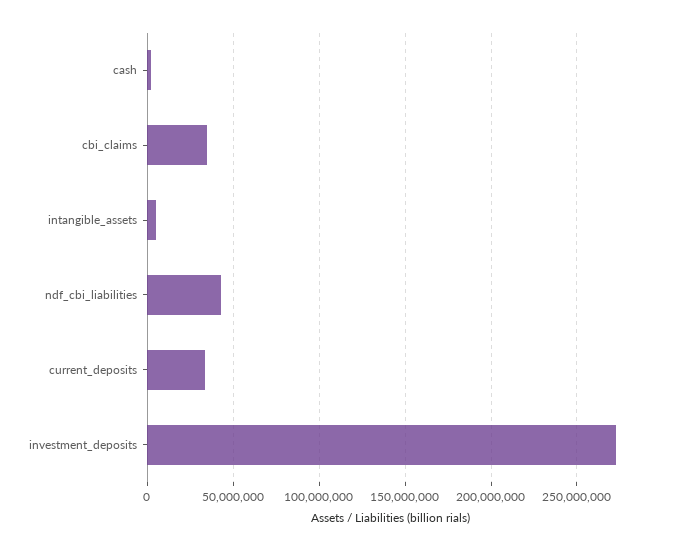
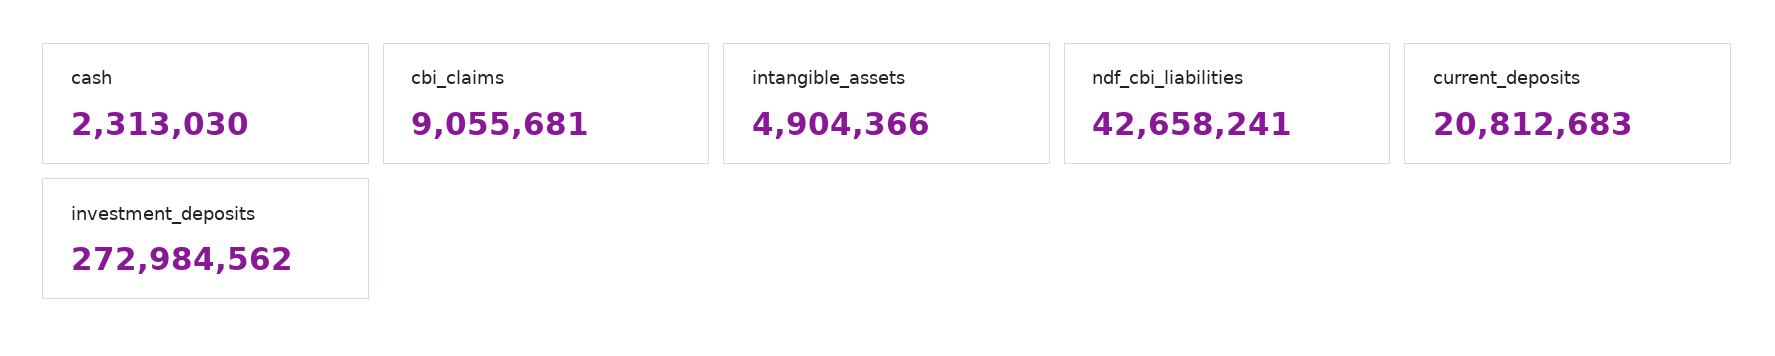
  {
    "cash": 2313030,
-   "cbi_claims": 35000000,
+   "cbi_claims": 9055681,
    "intangible_assets": 4904366,
    "ndf_cbi_liabilities": 42658241,
-   "current_deposits": 35000000,
+   "current_deposits": 20812683,
    "investment_deposits": 272984562
  }

